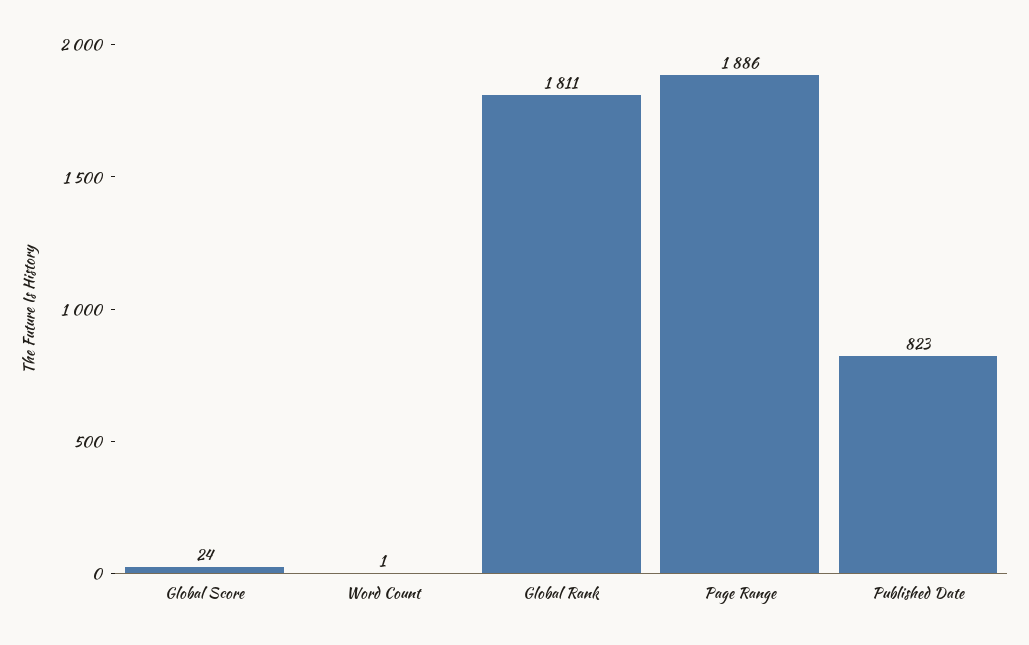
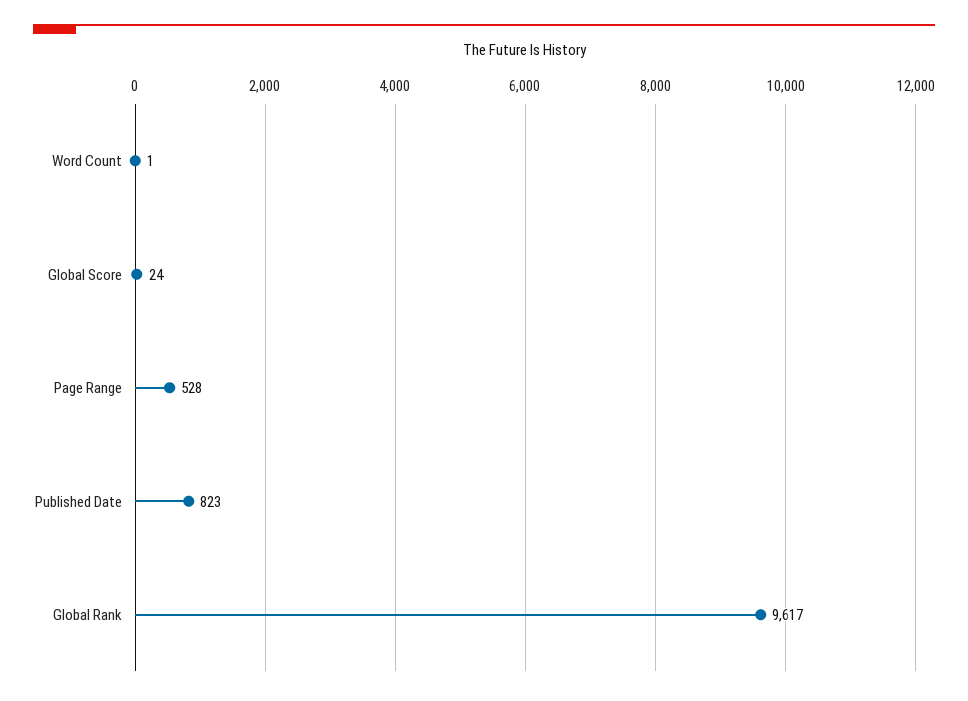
  {
    "Global Score": 24,
    "Word Count": 1,
-   "Global Rank": 1811,
+   "Global Rank": 9617,
-   "Page Range": 1886,
+   "Page Range": 528,
    "Published Date": 823
  }

